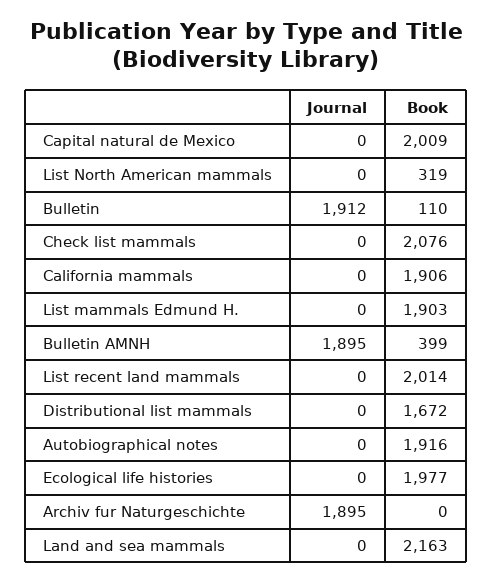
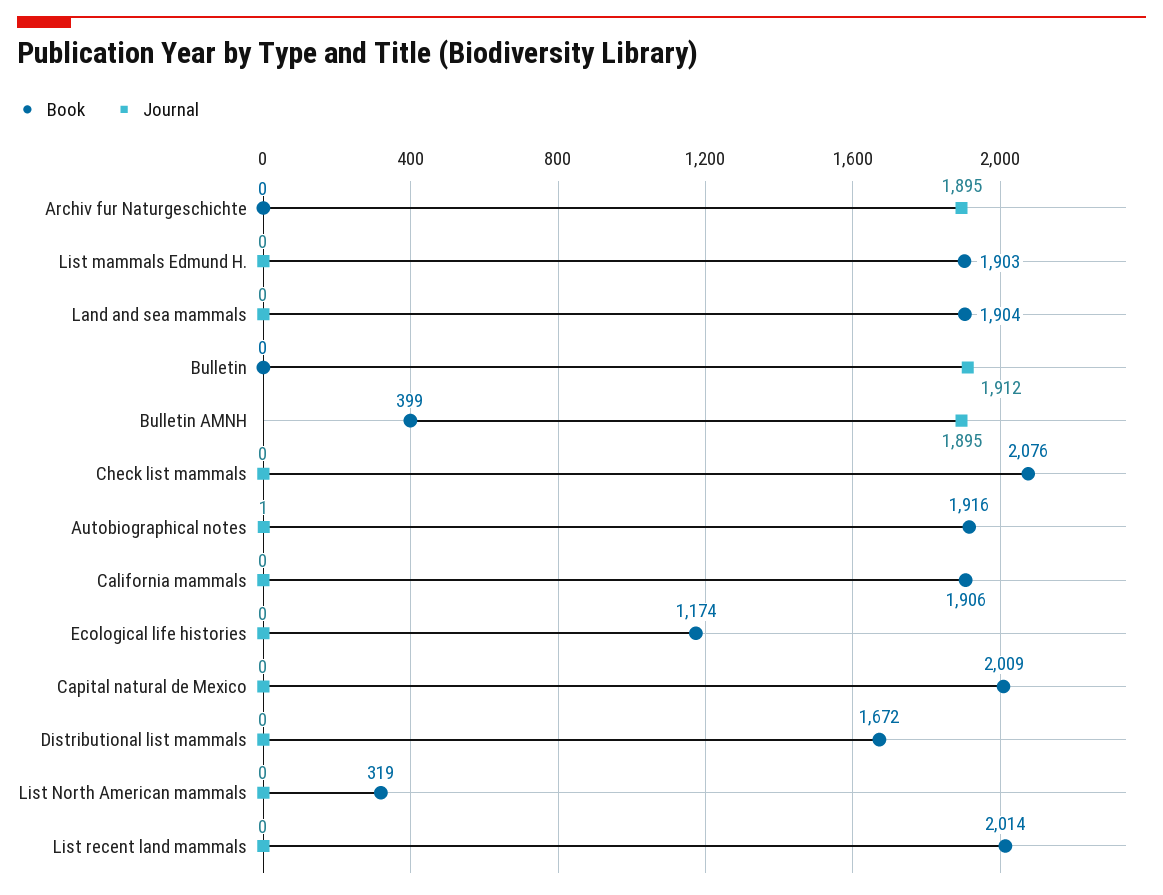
  {
    "Journal": {
      "Capital natural de Mexico": 0,
      "List North American mammals": 0,
      "Bulletin": 1912,
      "Check list mammals": 0,
      "California mammals": 0,
      "List mammals Edmund H.": 0,
      "Bulletin AMNH": 1895,
      "List recent land mammals": 0,
      "Distributional list mammals": 0,
-     "Autobiographical notes": 0,
+     "Autobiographical notes": 1,
      "Ecological life histories": 0,
      "Archiv fur Naturgeschichte": 1895,
      "Land and sea mammals": 0
    },
    "Book": {
      "Capital natural de Mexico": 2009,
      "List North American mammals": 319,
-     "Bulletin": 110,
+     "Bulletin": 0,
      "Check list mammals": 2076,
      "California mammals": 1906,
      "List mammals Edmund H.": 1903,
      "Bulletin AMNH": 399,
      "List recent land mammals": 2014,
      "Distributional list mammals": 1672,
      "Autobiographical notes": 1916,
-     "Ecological life histories": 1977,
+     "Ecological life histories": 1174,
      "Archiv fur Naturgeschichte": 0,
-     "Land and sea mammals": 2163
+     "Land and sea mammals": 1904
    }
  }

